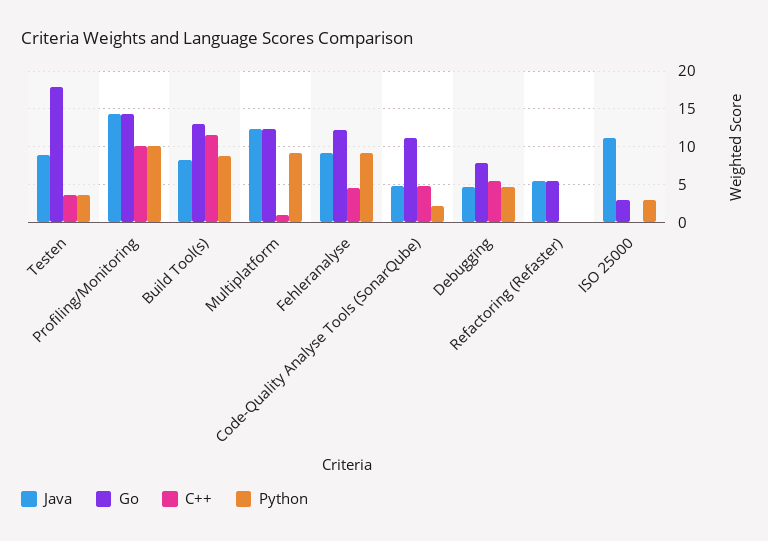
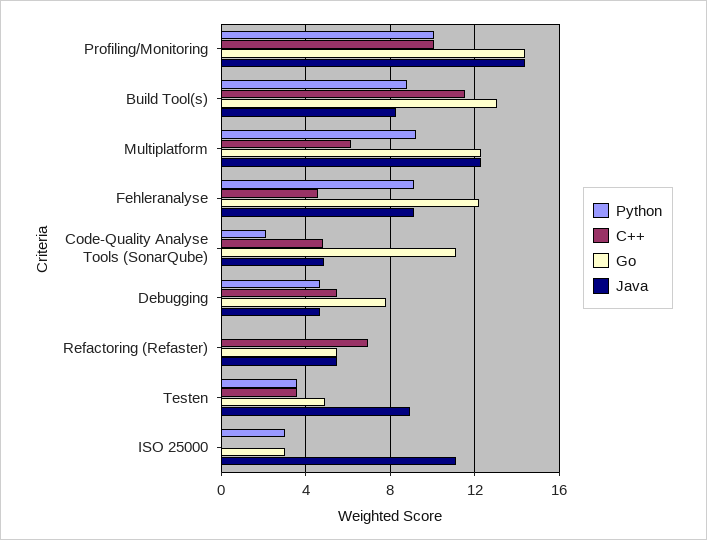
  {
    "Java": {
      "Testen": 9,
      "Profiling/Monitoring": 14.5,
      "Build Tool(s)": 8.5,
      "Multiplatform": 12.5,
      "Fehleranalyse": 9,
      "Code-Quality Analyse Tools (SonarQube)": 5,
      "Debugging": 4.5,
      "Refactoring (Refaster)": 5.5,
      "ISO 25000": 11
    },
    "Go": {
-     "Testen": 18,
+     "Testen": 5,
      "Profiling/Monitoring": 14.5,
      "Build Tool(s)": 13,
      "Multiplatform": 12.5,
      "Fehleranalyse": 12,
      "Code-Quality Analyse Tools (SonarQube)": 11,
      "Debugging": 8,
      "Refactoring (Refaster)": 5.5,
      "ISO 25000": 3
    },
    "C++": {
      "Testen": 3.5,
      "Profiling/Monitoring": 10,
      "Build Tool(s)": 11.5,
-     "Multiplatform": 1,
+     "Multiplatform": 6,
      "Fehleranalyse": 4.5,
      "Code-Quality Analyse Tools (SonarQube)": 5,
      "Debugging": 5.5,
-     "Refactoring (Refaster)": 0,
+     "Refactoring (Refaster)": 7,
      "ISO 25000": 0
    },
    "Python": {
      "Testen": 3.5,
      "Profiling/Monitoring": 10,
      "Build Tool(s)": 9,
      "Multiplatform": 9,
      "Fehleranalyse": 9,
      "Code-Quality Analyse Tools (SonarQube)": 2,
      "Debugging": 4.5,
      "Refactoring (Refaster)": 0,
      "ISO 25000": 3
    }
  }

